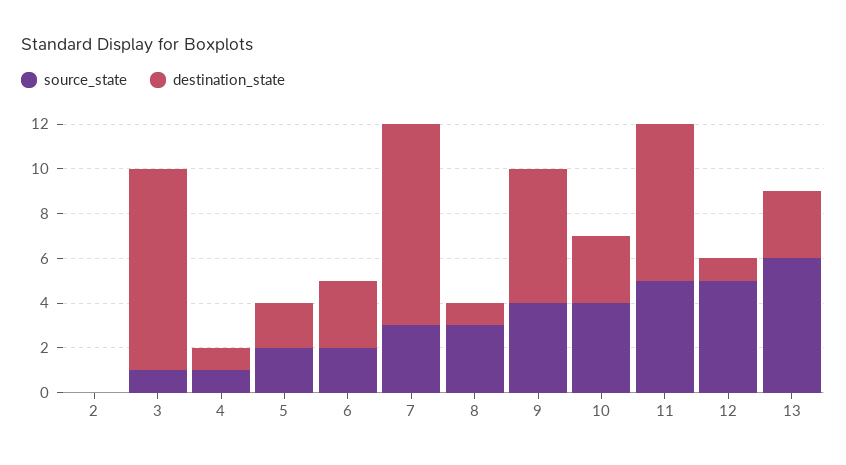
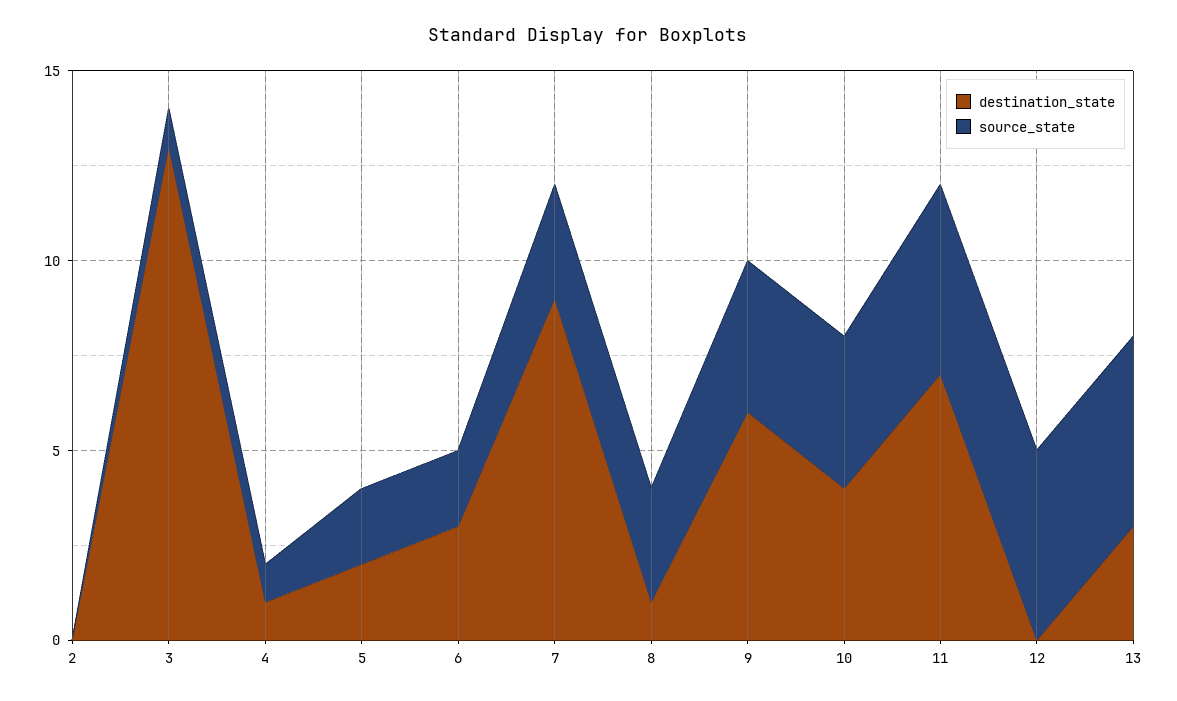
  {
    "source_state": {
      "2": 0,
      "3": 1,
      "4": 1,
      "5": 2,
      "6": 2,
      "7": 3,
      "8": 3,
      "9": 4,
      "10": 4,
      "11": 5,
      "12": 5,
-     "13": 6
+     "13": 5
    },
    "destination_state": {
      "2": 0,
-     "3": 9,
+     "3": 13,
      "4": 1,
      "5": 2,
      "6": 3,
      "7": 9,
      "8": 1,
      "9": 6,
-     "10": 3,
+     "10": 4,
      "11": 7,
-     "12": 1,
+     "12": 0,
      "13": 3
    }
  }

